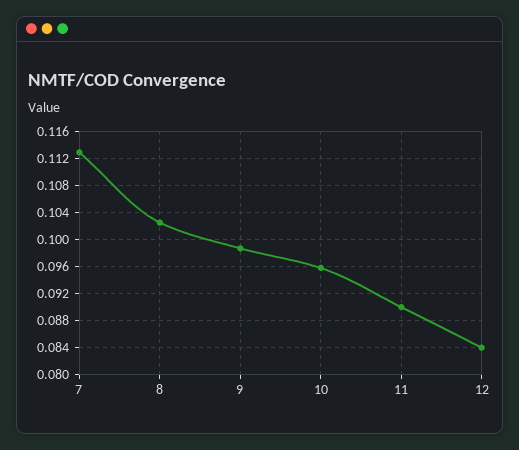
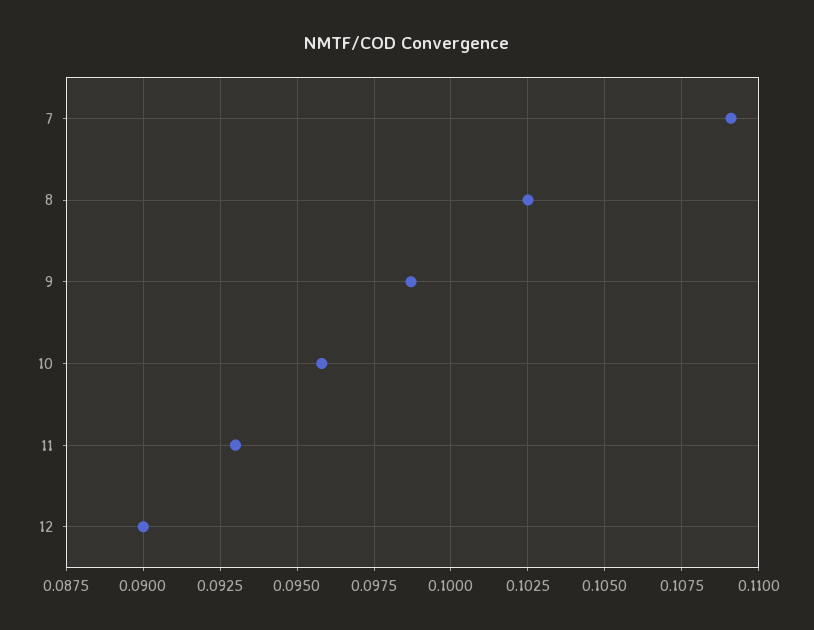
  {
-   "7": 0.113,
+   "7": 0.109,
    "8": 0.1025,
    "9": 0.0985,
    "10": 0.096,
-   "11": 0.09,
+   "11": 0.093,
-   "12": 0.084
+   "12": 0.09
  }

